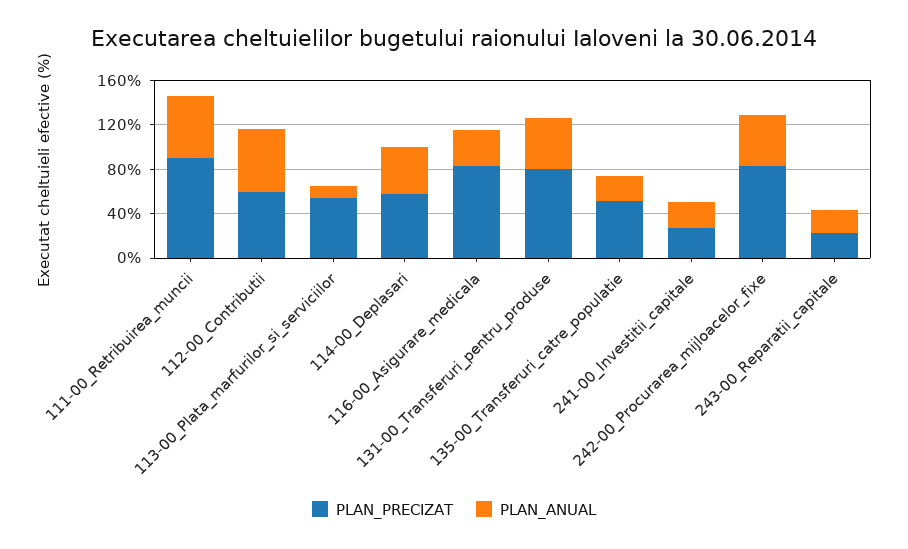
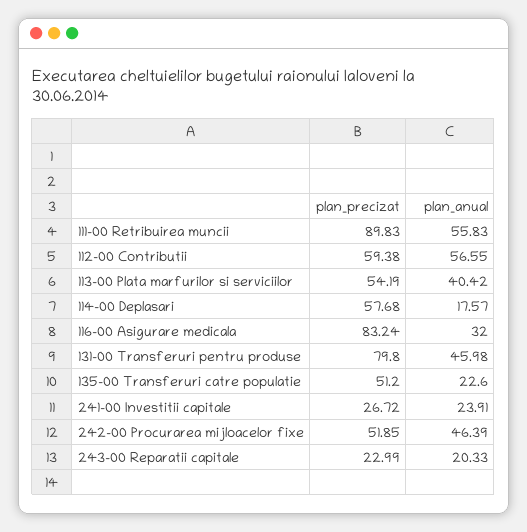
  {
    "PLAN_PRECIZAT": {
      "111-00_Retribuirea_muncii": 89.83,
      "112-00_Contributii": 59.38,
      "113-00_Plata_marfurilor_si_serviciilor": 54.19,
      "114-00_Deplasari": 57.68,
      "116-00_Asigurare_medicala": 83.24,
      "131-00_Transferuri_pentru_produse": 79.8,
      "135-00_Transferuri_catre_populatie": 51.2,
      "241-00_Investitii_capitale": 26.72,
-     "242-00_Procurarea_mijloacelor_fixe": 80,
+     "242-00_Procurarea_mijloacelor_fixe": 51.85,
      "243-00_Reparatii_capitale": 22.99
    },
    "PLAN_ANUAL": {
      "111-00_Retribuirea_muncii": 55.83,
      "112-00_Contributii": 56.55,
-     "113-00_Plata_marfurilor_si_serviciilor": 10,
+     "113-00_Plata_marfurilor_si_serviciilor": 40.42,
-     "114-00_Deplasari": 40,
+     "114-00_Deplasari": 17.57,
      "116-00_Asigurare_medicala": 32,
      "131-00_Transferuri_pentru_produse": 45.98,
      "135-00_Transferuri_catre_populatie": 22.6,
      "241-00_Investitii_capitale": 23.91,
      "242-00_Procurarea_mijloacelor_fixe": 46.39,
      "243-00_Reparatii_capitale": 20.33
    }
  }

